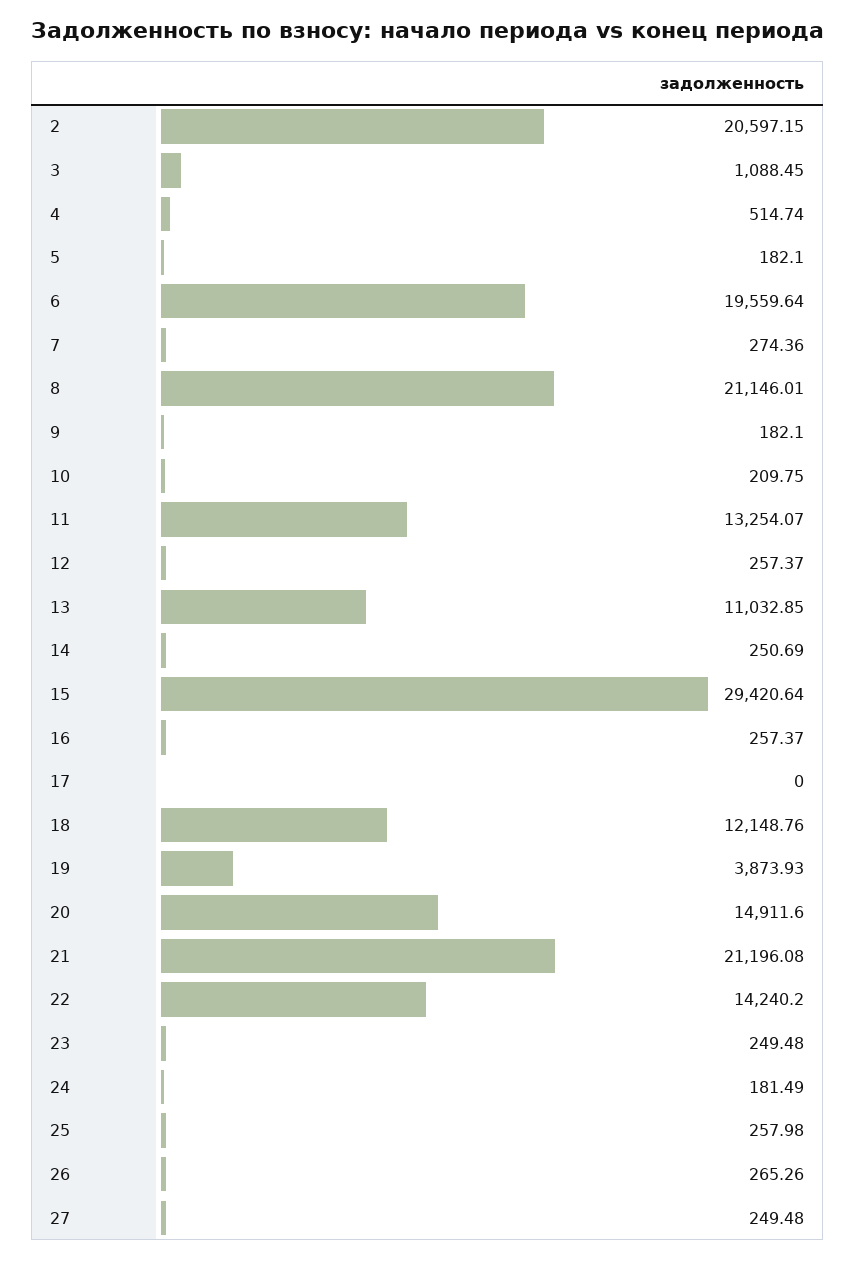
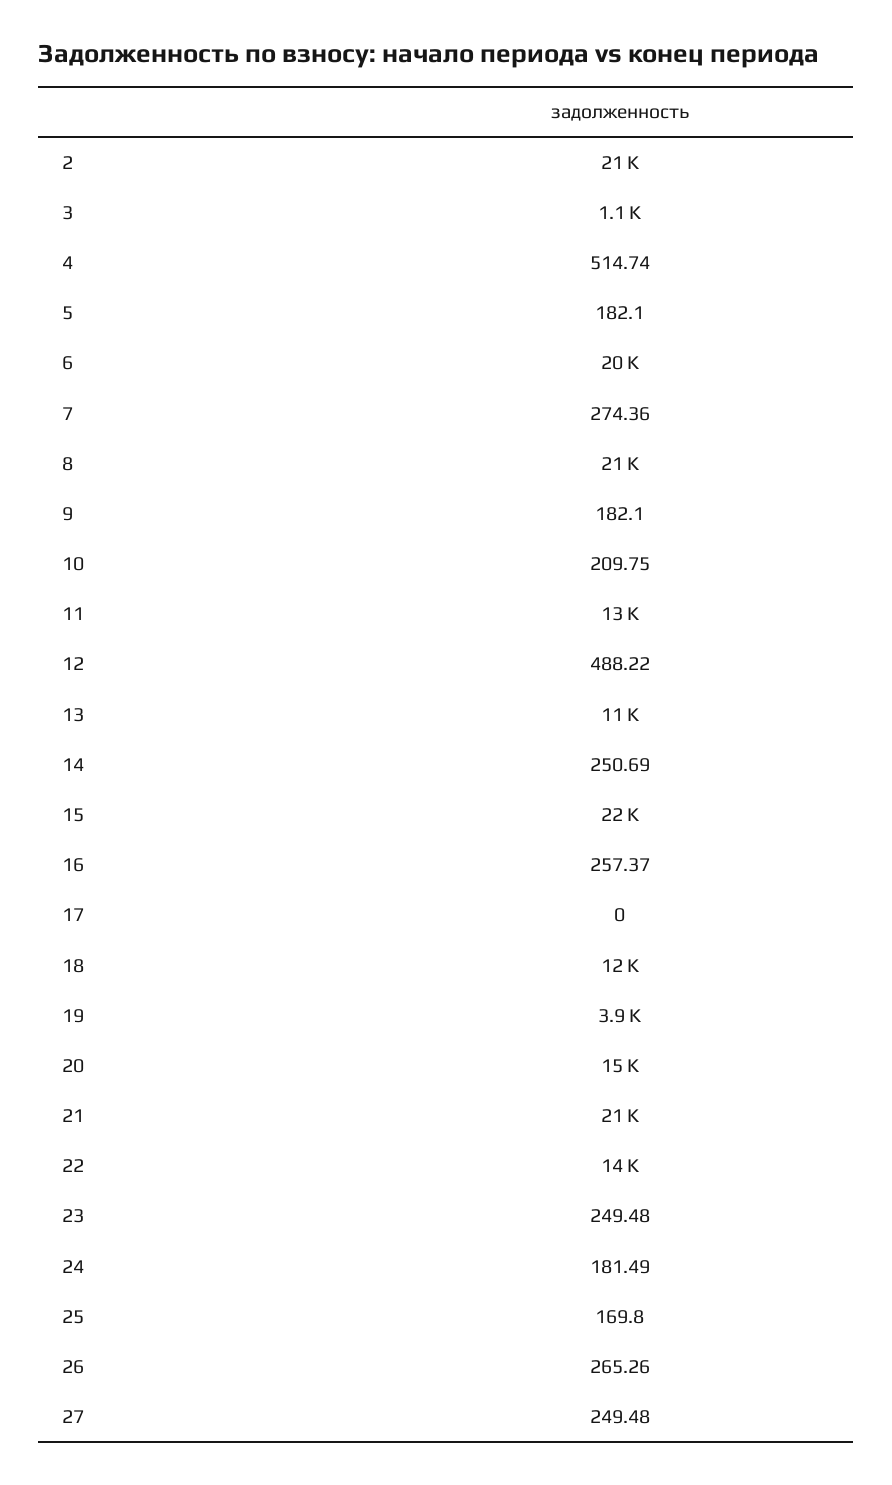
  {
    "2": 20597.15,
    "3": 1088.45,
    "4": 514.74,
    "5": 182.1,
    "6": 19559.64,
    "7": 274.36,
    "8": 21146.01,
    "9": 182.1,
    "10": 209.75,
    "11": 13254.07,
-   "12": 257.37,
+   "12": 488.22,
    "13": 11032.85,
    "14": 250.69,
-   "15": 29420.64,
+   "15": 22000,
    "16": 257.37,
    "17": 0,
    "18": 12148.76,
    "19": 3873.93,
    "20": 14911.6,
    "21": 21196.08,
    "22": 14240.2,
    "23": 249.48,
    "24": 181.49,
-   "25": 257.98,
+   "25": 169.8,
    "26": 265.26,
    "27": 249.48
  }

